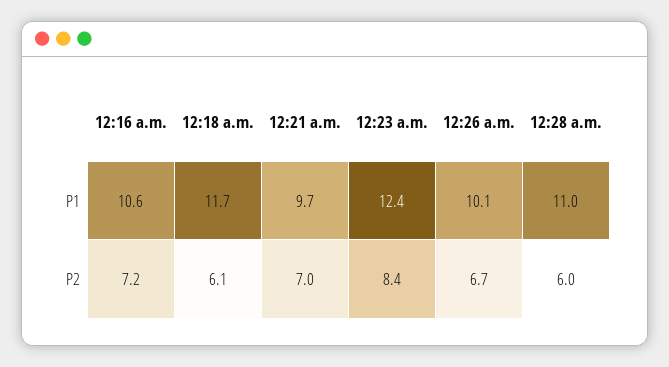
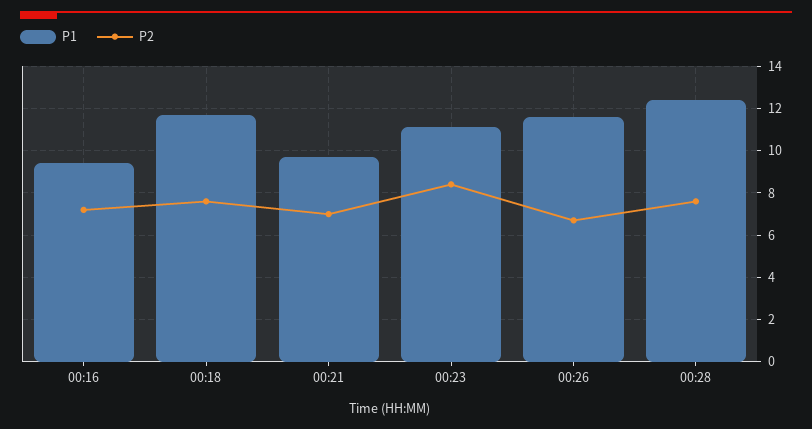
  {
    "P1": {
-     "12:16 a.m.": 10.6,
+     "12:16 a.m.": 9.5,
      "12:18 a.m.": 11.7,
      "12:21 a.m.": 9.7,
-     "12:23 a.m.": 12.4,
+     "12:23 a.m.": 11,
-     "12:26 a.m.": 10.1,
+     "12:26 a.m.": 11.5,
-     "12:28 a.m.": 11
+     "12:28 a.m.": 12.5
    },
    "P2": {
      "12:16 a.m.": 7.2,
-     "12:18 a.m.": 6.1,
+     "12:18 a.m.": 7.5,
      "12:21 a.m.": 7,
      "12:23 a.m.": 8.4,
      "12:26 a.m.": 6.7,
-     "12:28 a.m.": 6
+     "12:28 a.m.": 7.5
    }
  }

